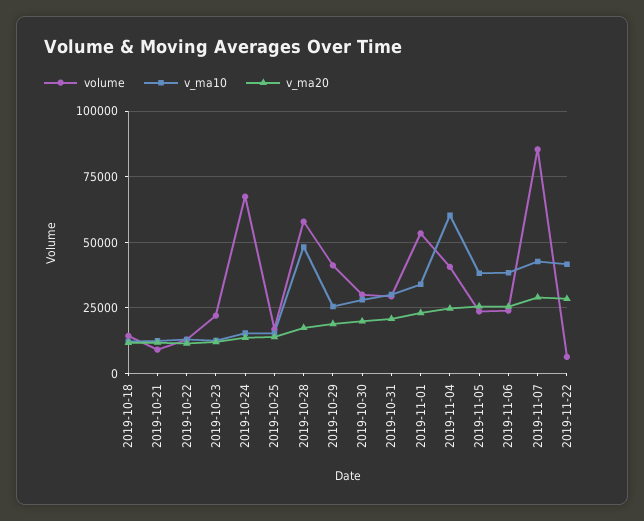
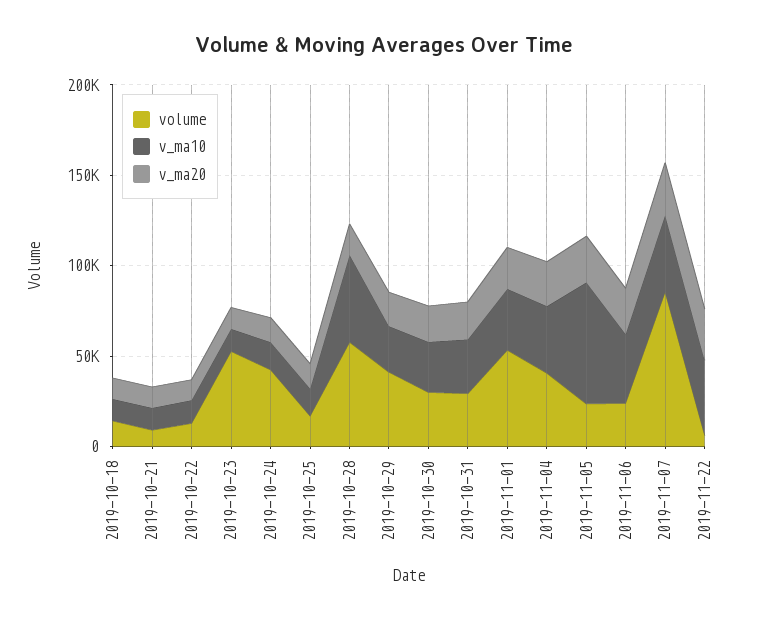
  {
    "volume": {
      "2019-10-18": 15000,
      "2019-10-21": 10000,
      "2019-10-22": 12500,
-     "2019-10-23": 22500,
+     "2019-10-23": 50000,
-     "2019-10-24": 67500,
+     "2019-10-24": 40000,
      "2019-10-25": 17500,
      "2019-10-28": 57500,
      "2019-10-29": 40000,
      "2019-10-30": 30000,
      "2019-10-31": 30000,
      "2019-11-01": 52500,
      "2019-11-04": 40000,
      "2019-11-05": 22500,
      "2019-11-06": 25000,
      "2019-11-07": 85000,
      "2019-11-22": 5000
    },
    "v_ma10": {
      "2019-10-18": 12500,
      "2019-10-21": 12500,
      "2019-10-22": 12500,
      "2019-10-23": 12500,
      "2019-10-24": 15000,
      "2019-10-25": 15000,
      "2019-10-28": 47500,
      "2019-10-29": 25000,
      "2019-10-30": 27500,
      "2019-10-31": 30000,
      "2019-11-01": 35000,
-     "2019-11-04": 60000,
+     "2019-11-04": 40000,
-     "2019-11-05": 37500,
+     "2019-11-05": 70000,
      "2019-11-06": 37500,
      "2019-11-07": 42500,
      "2019-11-22": 42500
    },
    "v_ma20": {
      "2019-10-18": 12500,
      "2019-10-21": 12500,
      "2019-10-22": 12500,
      "2019-10-23": 12500,
      "2019-10-24": 12500,
      "2019-10-25": 15000,
      "2019-10-28": 17500,
      "2019-10-29": 20000,
      "2019-10-30": 20000,
      "2019-10-31": 20000,
      "2019-11-01": 22500,
      "2019-11-04": 25000,
      "2019-11-05": 25000,
      "2019-11-06": 25000,
      "2019-11-07": 30000,
      "2019-11-22": 27500
    }
  }

